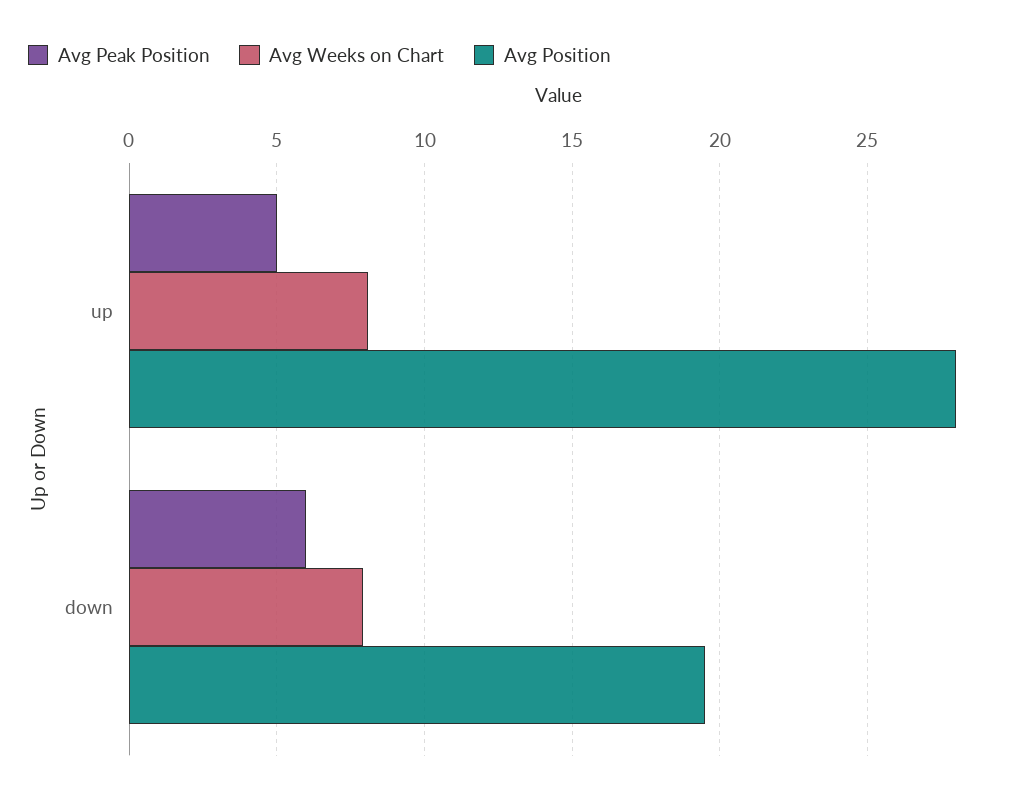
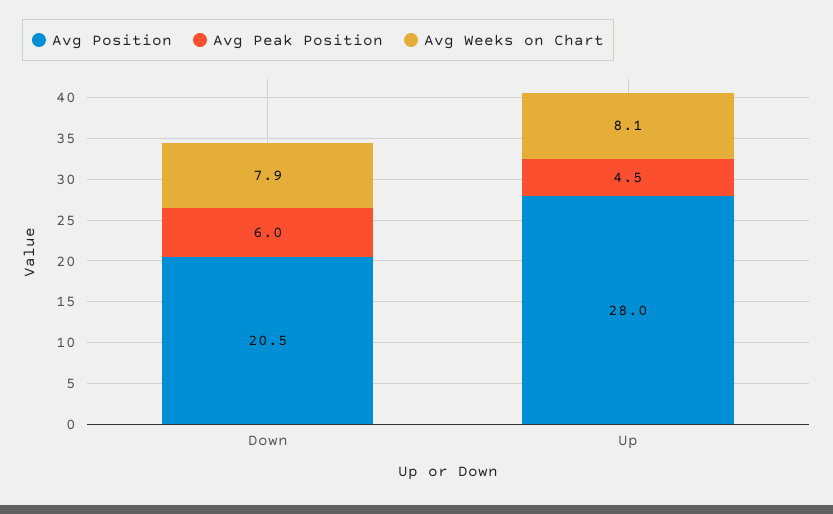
  {
    "Avg Peak Position": {
-     "up": 5,
+     "up": 4.5,
      "down": 6
    },
    "Avg Weeks on Chart": {
      "up": 8.1,
      "down": 7.9
    },
    "Avg Position": {
      "up": 28,
-     "down": 19.5
+     "down": 20.5
    }
  }

